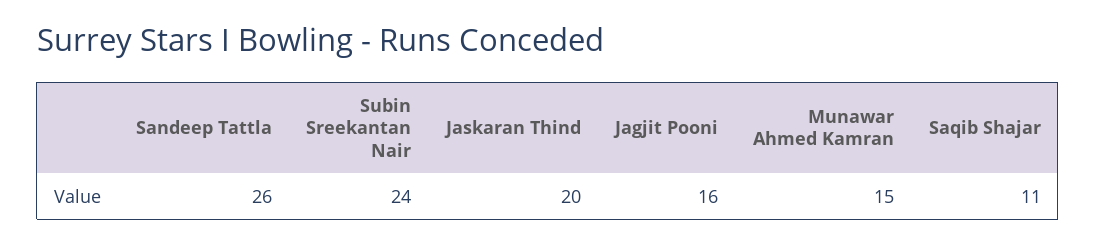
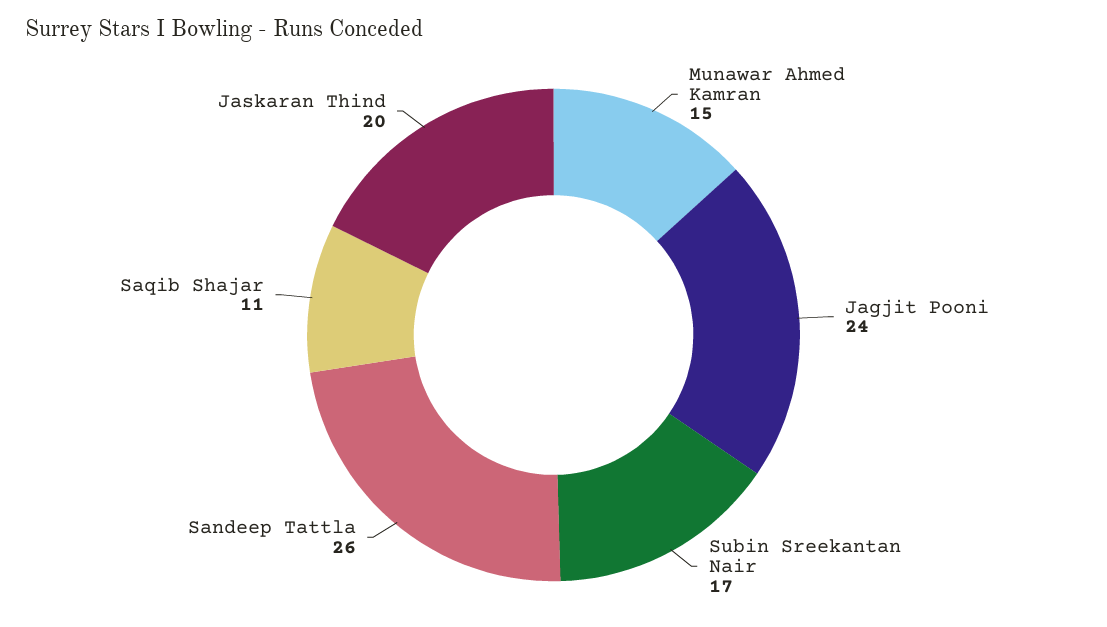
  {
    "Sandeep Tattla": 26,
-   "Subin Sreekantan Nair": 24,
+   "Subin Sreekantan Nair": 17,
    "Jaskaran Thind": 20,
-   "Jagjit Pooni": 16,
+   "Jagjit Pooni": 24,
    "Munawar Ahmed Kamran": 15,
    "Saqib Shajar": 11
  }

